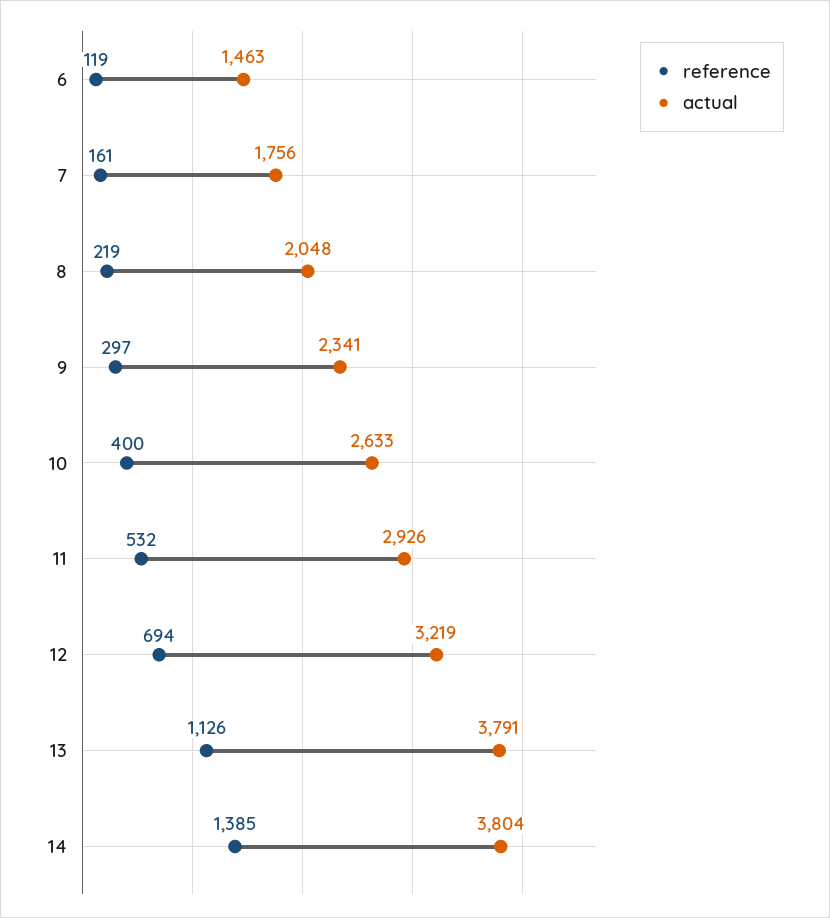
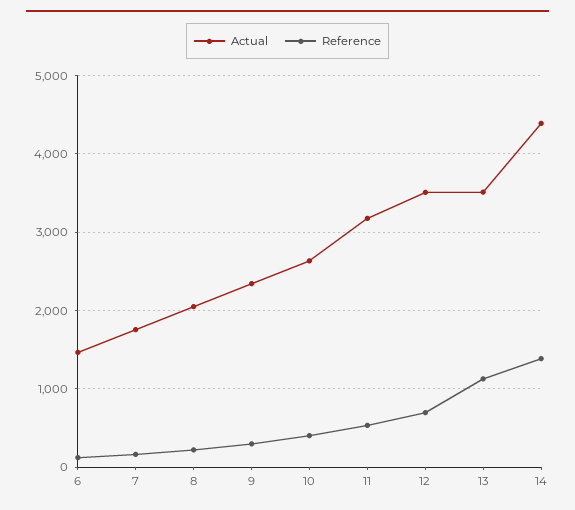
  {
    "reference": {
      "6": 119,
      "7": 161,
      "8": 219,
      "9": 297,
      "10": 400,
      "11": 532,
      "12": 694,
      "13": 1126,
      "14": 1385
    },
    "actual": {
      "6": 1463,
      "7": 1756,
      "8": 2048,
      "9": 2341,
      "10": 2633,
-     "11": 2926,
+     "11": 3200,
-     "12": 3219,
+     "12": 3500,
-     "13": 3791,
+     "13": 3500,
-     "14": 3804
+     "14": 4400
    }
  }

